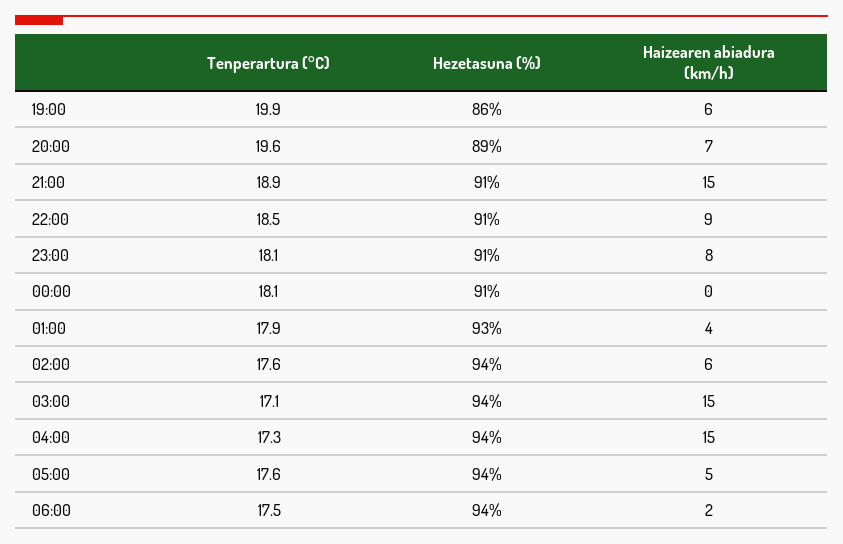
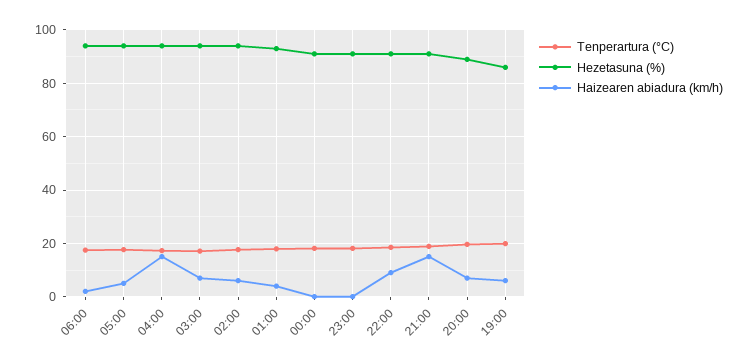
  {
    "Tenperartura (°C)": {
      "19:00": 19.9,
      "20:00": 19.6,
      "21:00": 18.9,
      "22:00": 18.5,
      "23:00": 18.1,
      "00:00": 18.1,
      "01:00": 17.9,
      "02:00": 17.6,
      "03:00": 17.1,
      "04:00": 17.3,
      "05:00": 17.6,
      "06:00": 17.5
    },
    "Hezetasuna (%)": {
      "19:00": 86,
      "20:00": 89,
      "21:00": 91,
      "22:00": 91,
      "23:00": 91,
      "00:00": 91,
      "01:00": 93,
      "02:00": 94,
      "03:00": 94,
      "04:00": 94,
      "05:00": 94,
      "06:00": 94
    },
    "Haizearen abiadura (km/h)": {
      "19:00": 6,
      "20:00": 7,
      "21:00": 15,
      "22:00": 9,
-     "23:00": 8,
+     "23:00": 0,
      "00:00": 0,
      "01:00": 4,
      "02:00": 6,
-     "03:00": 15,
+     "03:00": 7.5,
      "04:00": 15,
      "05:00": 5,
      "06:00": 2
    }
  }

